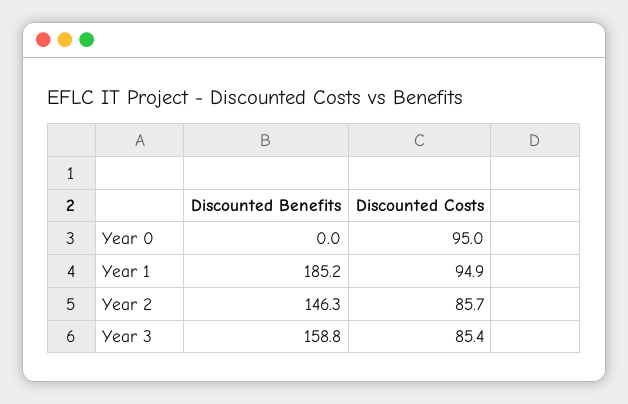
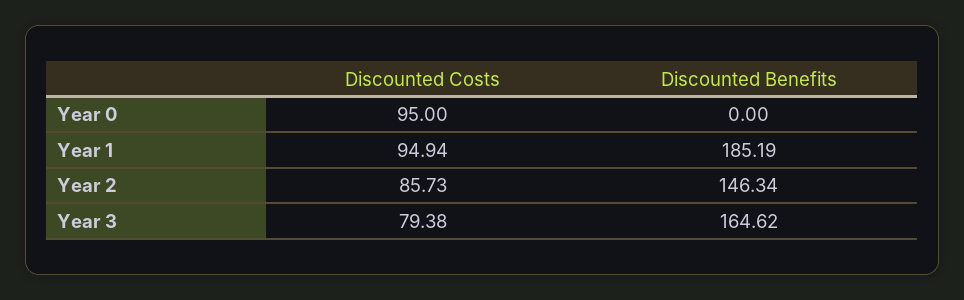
  {
    "Discounted Benefits": {
      "Year 0": 0,
      "Year 1": 185.19,
      "Year 2": 146.34,
-     "Year 3": 158.8
+     "Year 3": 164.62
    },
    "Discounted Costs": {
      "Year 0": 95,
      "Year 1": 94.94,
      "Year 2": 85.73,
-     "Year 3": 85.4
+     "Year 3": 79.38
    }
  }

